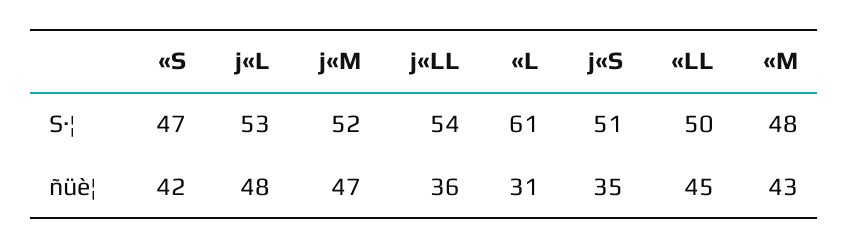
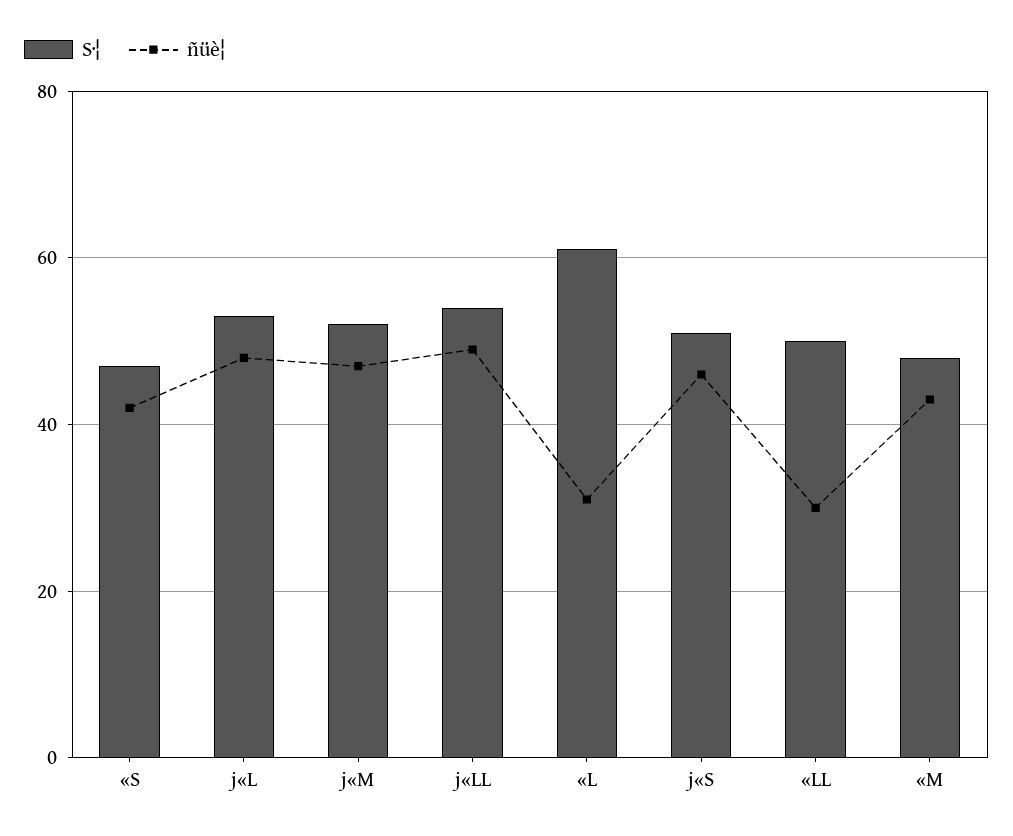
  {
    "S·¦": {
      "«S": 47,
      "j«L": 53,
      "j«M": 52,
      "j«LL": 54,
      "«L": 61,
      "j«S": 51,
      "«LL": 50,
      "«M": 48
    },
    "ñüè¦": {
      "«S": 42,
      "j«L": 48,
      "j«M": 47,
-     "j«LL": 36,
+     "j«LL": 50,
      "«L": 31,
-     "j«S": 35,
+     "j«S": 45,
-     "«LL": 45,
+     "«LL": 30,
      "«M": 43
    }
  }

